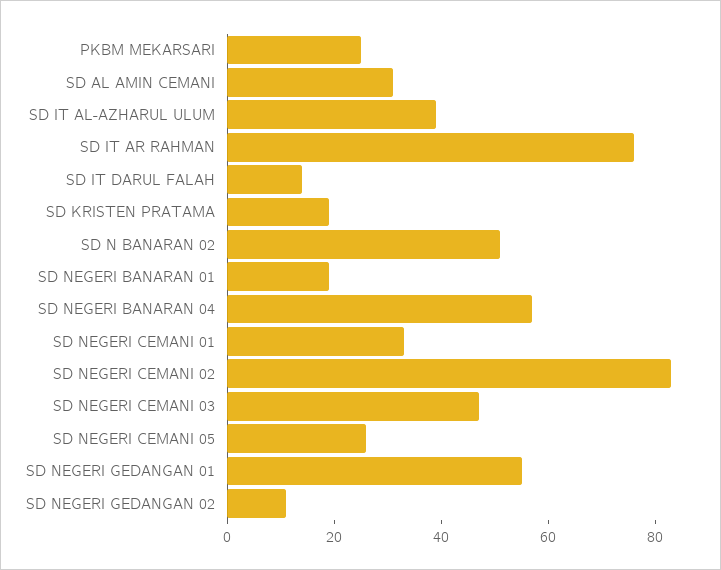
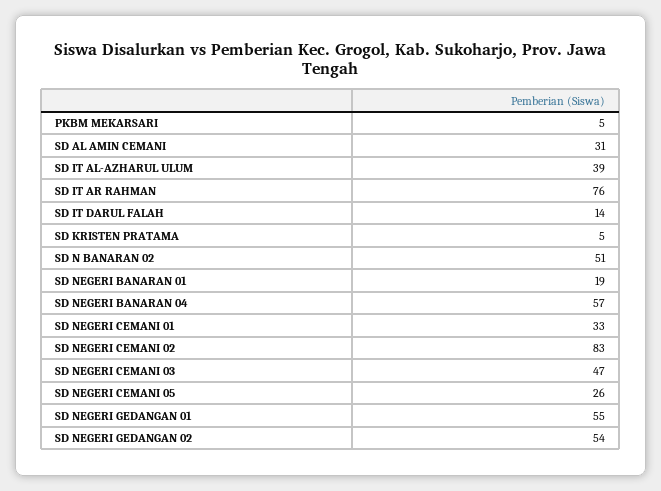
  {
-   "PKBM MEKARSARI": 25,
+   "PKBM MEKARSARI": 5,
    "SD AL AMIN CEMANI": 31,
    "SD IT AL-AZHARUL ULUM": 39,
    "SD IT AR RAHMAN": 76,
    "SD IT DARUL FALAH": 14,
-   "SD KRISTEN PRATAMA": 20,
+   "SD KRISTEN PRATAMA": 5,
    "SD N BANARAN 02": 51,
    "SD NEGERI BANARAN 01": 19,
    "SD NEGERI BANARAN 04": 57,
    "SD NEGERI CEMANI 01": 33,
    "SD NEGERI CEMANI 02": 83,
    "SD NEGERI CEMANI 03": 47,
    "SD NEGERI CEMANI 05": 26,
    "SD NEGERI GEDANGAN 01": 55,
-   "SD NEGERI GEDANGAN 02": 10
+   "SD NEGERI GEDANGAN 02": 54
  }

